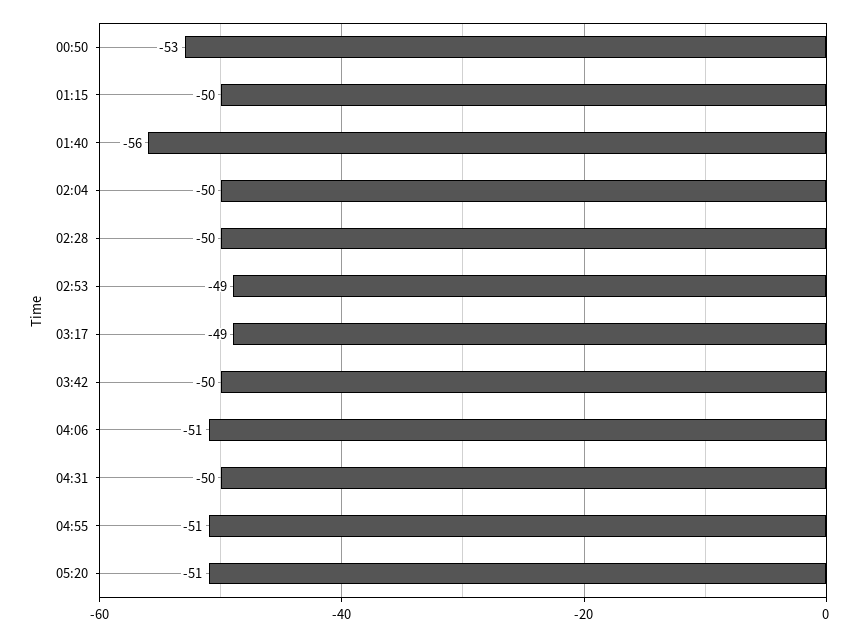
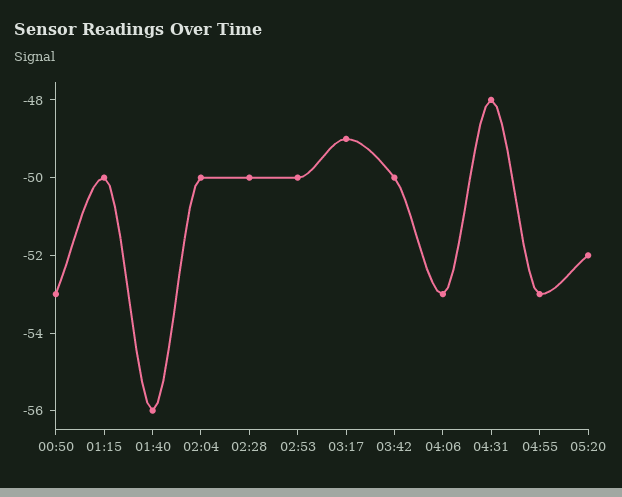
  {
    "00:50": -53,
    "01:15": -50,
    "01:40": -56,
    "02:04": -50,
    "02:28": -50,
-   "02:53": -49,
+   "02:53": -50,
    "03:17": -49,
    "03:42": -50,
-   "04:06": -51,
+   "04:06": -53,
-   "04:31": -50,
+   "04:31": -48,
-   "04:55": -51,
+   "04:55": -53,
-   "05:20": -51
+   "05:20": -52
  }

